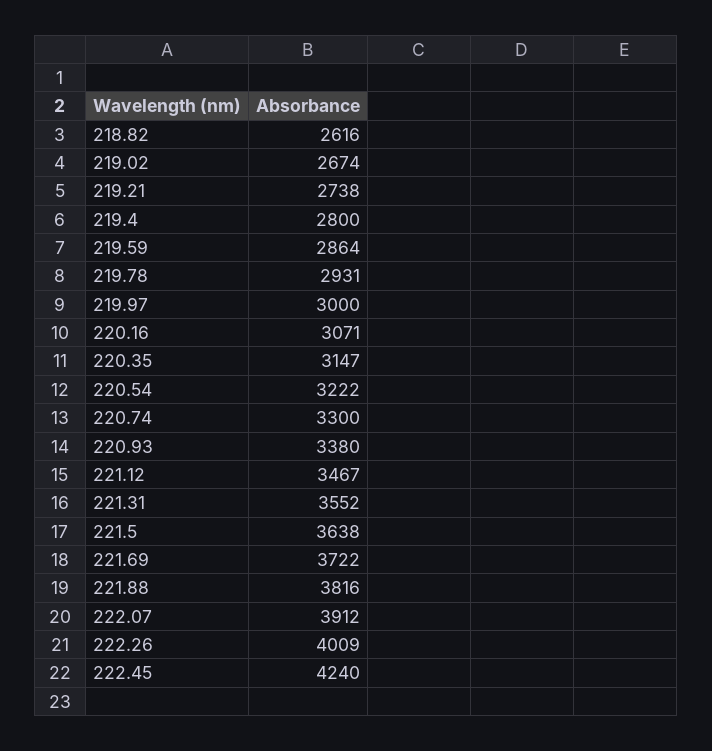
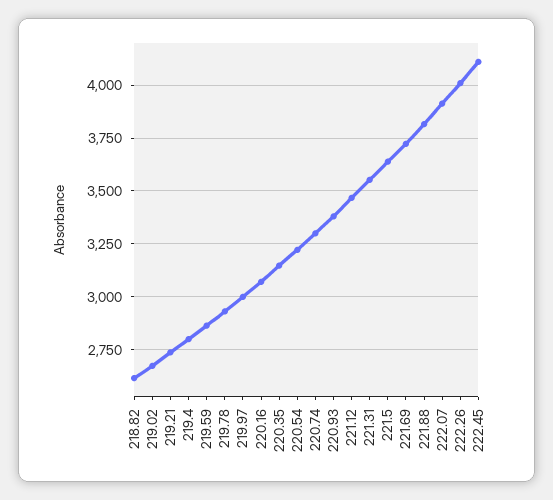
  {
    "218.82": 2616,
    "219.02": 2674,
    "219.21": 2738,
    "219.4": 2800,
    "219.59": 2864,
    "219.78": 2931,
    "219.97": 3000,
    "220.16": 3071,
    "220.35": 3147,
    "220.54": 3222,
    "220.74": 3300,
    "220.93": 3380,
    "221.12": 3467,
    "221.31": 3552,
    "221.5": 3638,
    "221.69": 3722,
    "221.88": 3816,
    "222.07": 3912,
    "222.26": 4009,
-   "222.45": 4240
+   "222.45": 4100
  }

